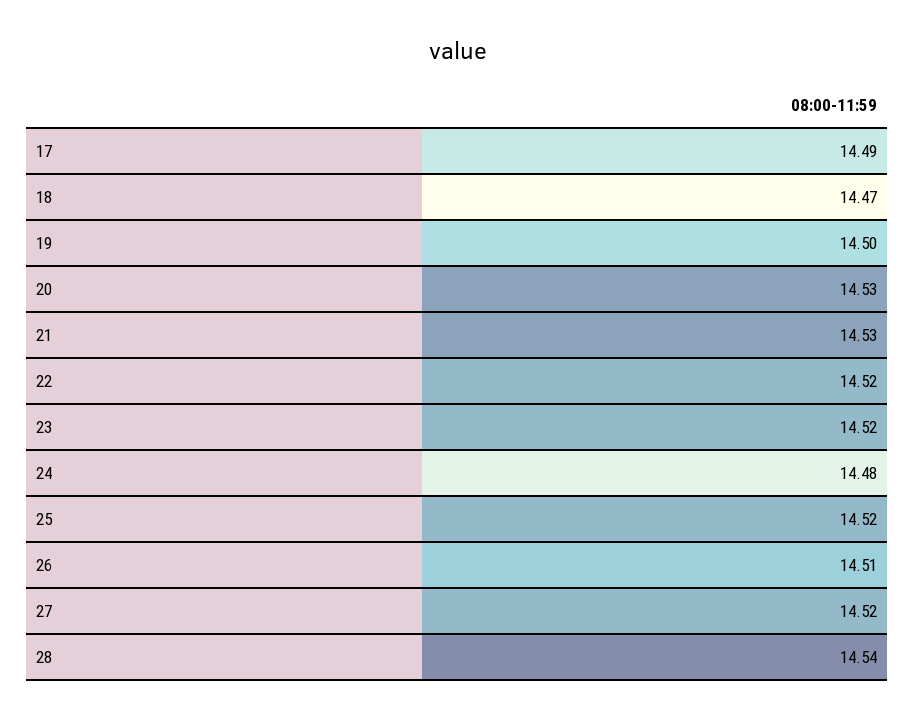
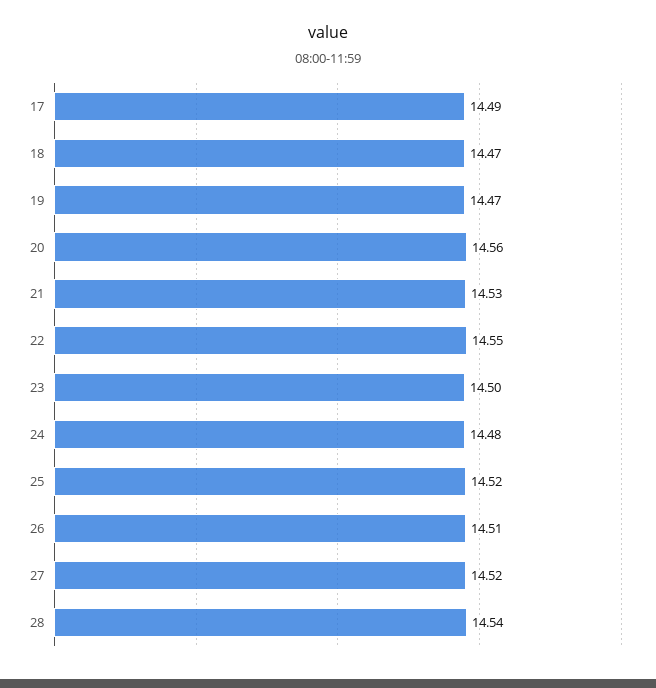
  {
    "17": 14.49,
    "18": 14.47,
-   "19": 14.5,
+   "19": 14.47,
-   "20": 14.53,
+   "20": 14.56,
    "21": 14.53,
-   "22": 14.52,
+   "22": 14.55,
-   "23": 14.52,
+   "23": 14.5,
    "24": 14.48,
    "25": 14.52,
    "26": 14.51,
    "27": 14.52,
    "28": 14.54
  }

